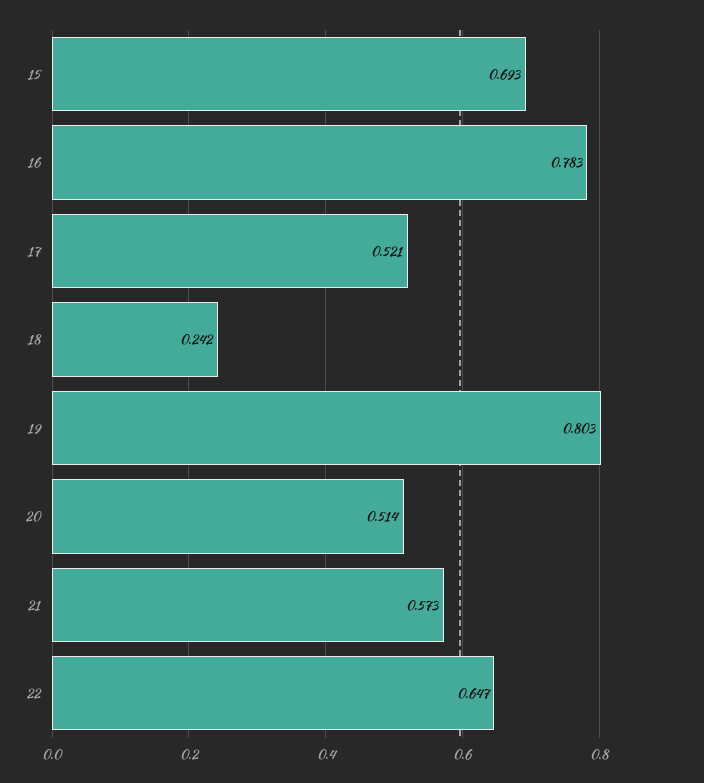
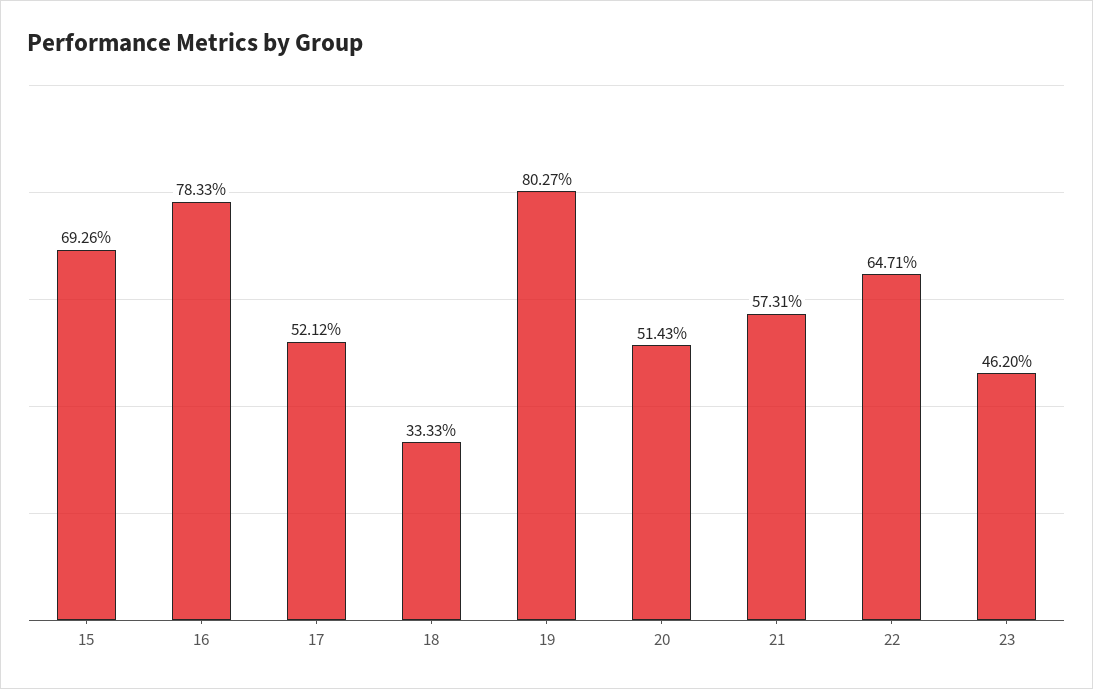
  {
    "15": 0.6926,
    "16": 0.7833,
    "17": 0.5212,
-   "18": 0.242,
+   "18": 0.3333,
    "19": 0.8027,
    "20": 0.5143,
    "21": 0.5731,
-   "22": 0.6471
+   "22": 0.6471,
+   "23": 0.462
  }

